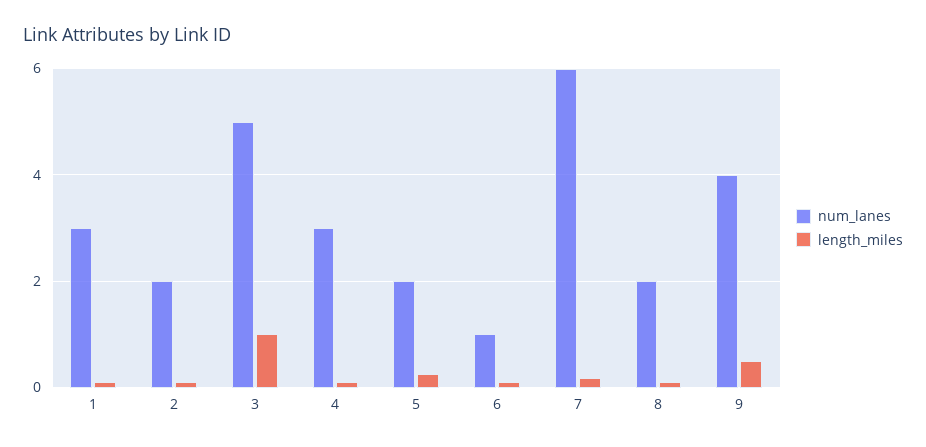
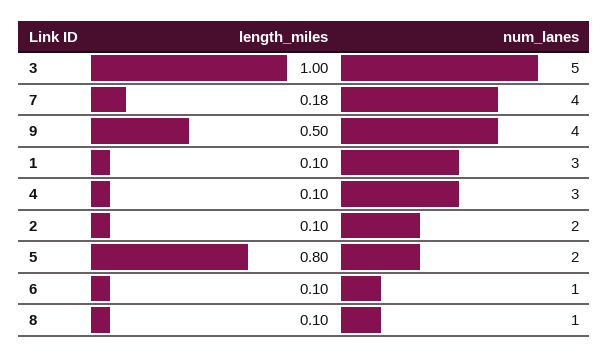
  {
    "num_lanes": {
      "1": 3,
      "2": 2,
      "3": 5,
      "4": 3,
      "5": 2,
      "6": 1,
-     "7": 6,
+     "7": 4,
-     "8": 2,
+     "8": 1,
      "9": 4
    },
    "length_miles": {
      "1": 0.1,
      "2": 0.1,
      "3": 1,
      "4": 0.1,
-     "5": 0.2,
+     "5": 0.8,
      "6": 0.1,
      "7": 0.18,
      "8": 0.1,
      "9": 0.5
    }
  }

